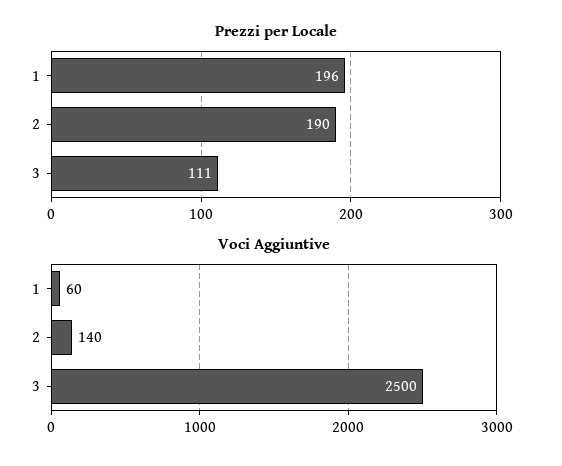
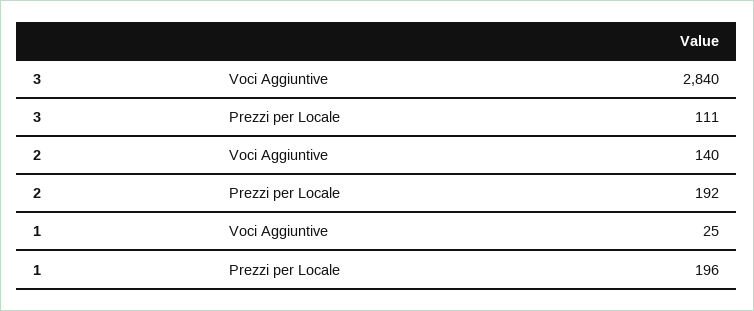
  {
    "Prezzi per Locale": {
      "1": 196,
-     "2": 190,
+     "2": 192,
      "3": 111
    },
    "Voci Aggiuntive": {
-     "1": 60,
+     "1": 25,
      "2": 140,
-     "3": 2500
+     "3": 2840
    }
  }

